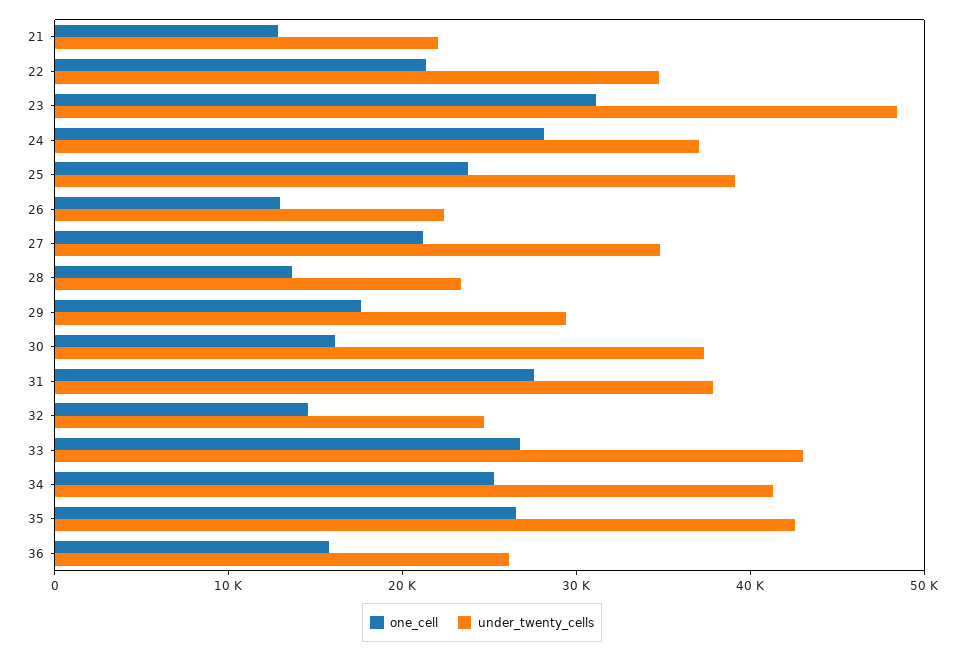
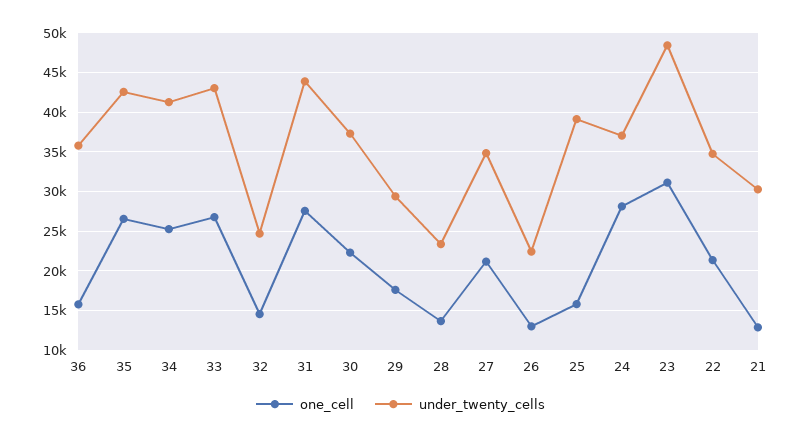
  {
    "one_cell": {
      "21": 13000,
      "22": 21000,
      "23": 31000,
      "24": 28000,
-     "25": 24000,
+     "25": 16000,
      "26": 13000,
      "27": 21000,
      "28": 14000,
      "29": 18000,
-     "30": 16000,
+     "30": 22000,
      "31": 28000,
      "32": 15000,
      "33": 27000,
      "34": 25000,
      "35": 27000,
      "36": 16000
    },
    "under_twenty_cells": {
-     "21": 22000,
+     "21": 30000,
      "22": 35000,
      "23": 48000,
      "24": 37000,
      "25": 39000,
      "26": 22000,
      "27": 35000,
      "28": 23000,
      "29": 29000,
      "30": 37000,
-     "31": 38000,
+     "31": 44000,
      "32": 25000,
      "33": 43000,
      "34": 41000,
      "35": 43000,
-     "36": 26000
+     "36": 36000
    }
  }

